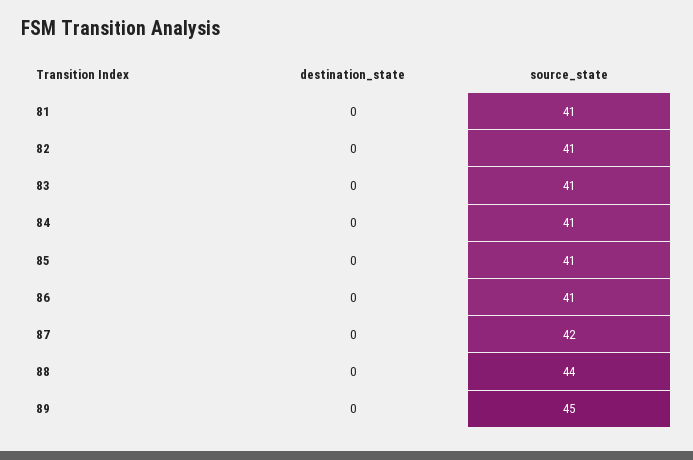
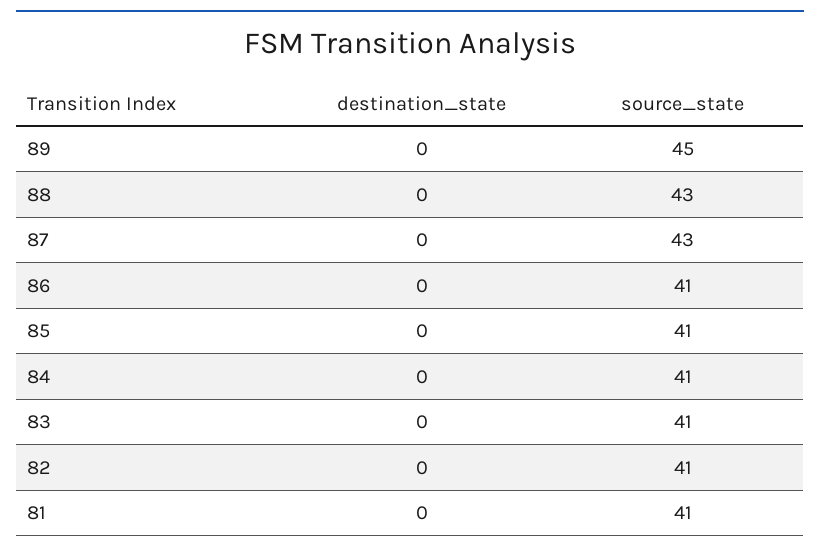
  {
    "destination_state": {
      "81": 0,
      "82": 0,
      "83": 0,
      "84": 0,
      "85": 0,
      "86": 0,
      "87": 0,
      "88": 0,
      "89": 0
    },
    "source_state": {
      "81": 41,
      "82": 41,
      "83": 41,
      "84": 41,
      "85": 41,
      "86": 41,
-     "87": 42,
+     "87": 43,
-     "88": 44,
+     "88": 43,
      "89": 45
    }
  }

